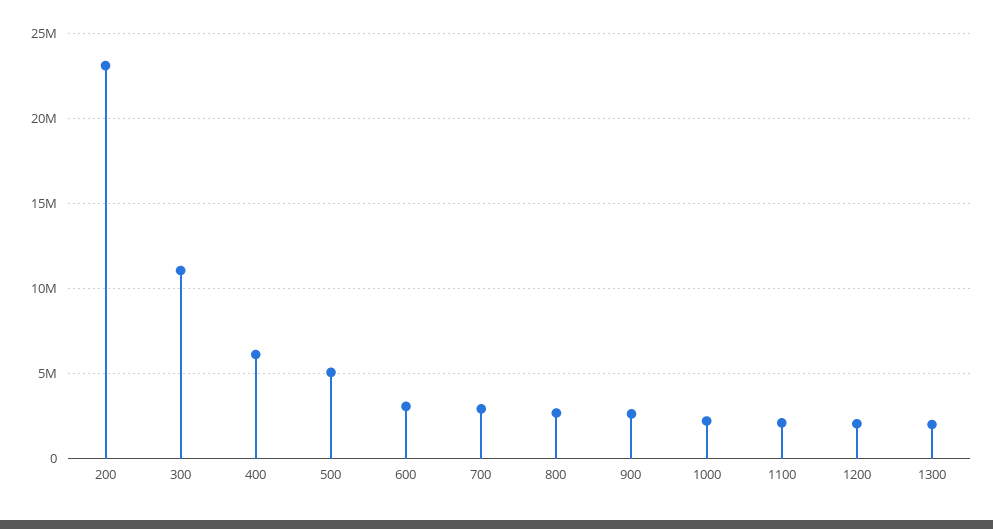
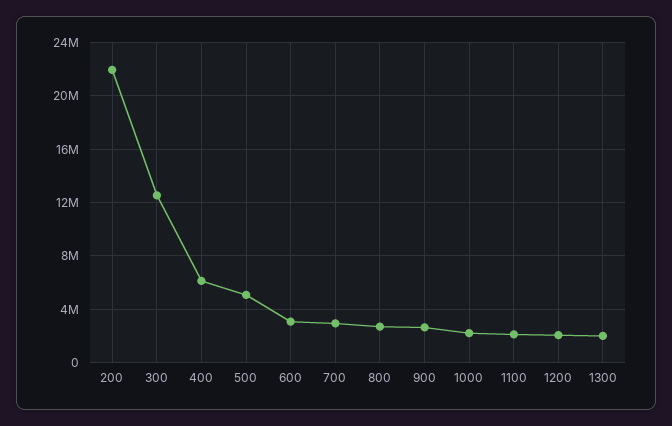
  {
-   "200": 23000000,
+   "200": 22000000,
-   "300": 11000000,
+   "300": 12500000,
    "400": 6000000,
    "500": 5000000,
    "600": 3000000,
    "700": 3000000,
    "800": 2500000,
    "900": 2500000,
    "1000": 2000000,
    "1100": 2000000,
    "1200": 2000000,
    "1300": 2000000
  }

